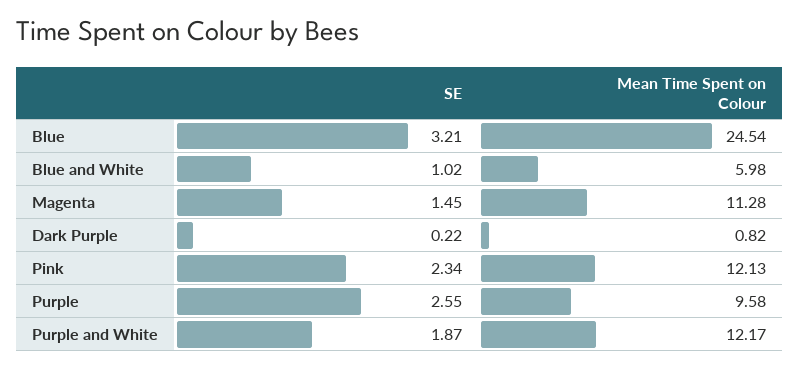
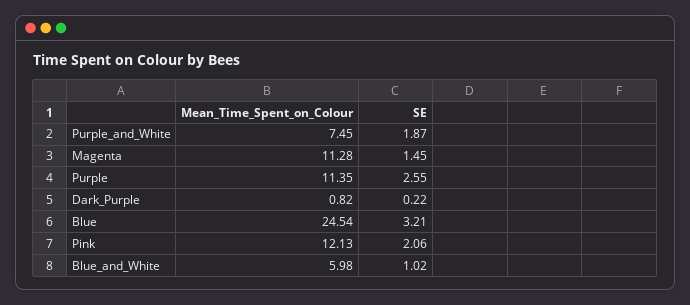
  {
    "SE": {
      "Blue": 3.21,
      "Blue and White": 1.02,
      "Magenta": 1.45,
      "Dark Purple": 0.22,
-     "Pink": 2.34,
+     "Pink": 2.06,
      "Purple": 2.55,
      "Purple and White": 1.87
    },
    "Mean Time Spent on Colour": {
      "Blue": 24.54,
      "Blue and White": 5.98,
      "Magenta": 11.28,
      "Dark Purple": 0.82,
      "Pink": 12.13,
-     "Purple": 9.58,
+     "Purple": 11.35,
-     "Purple and White": 12.17
+     "Purple and White": 7.45
    }
  }

